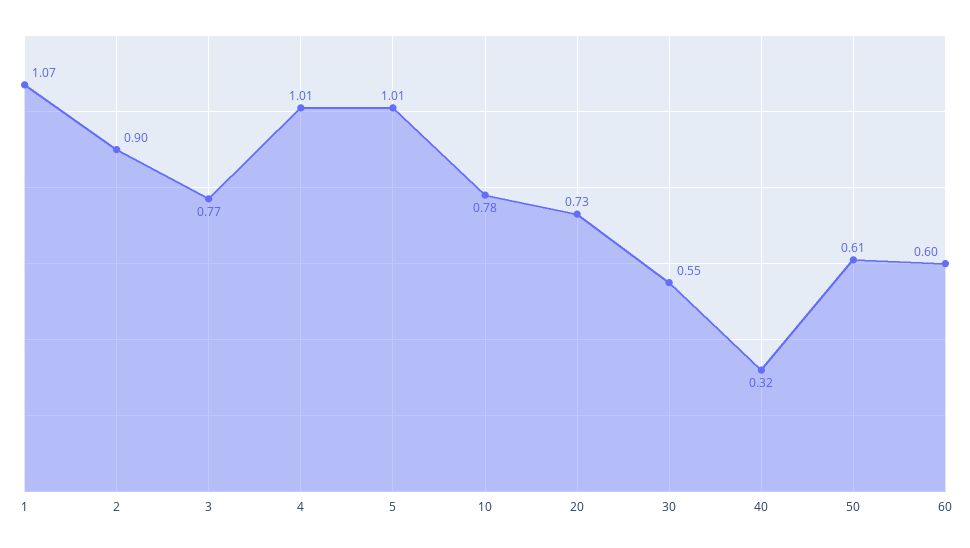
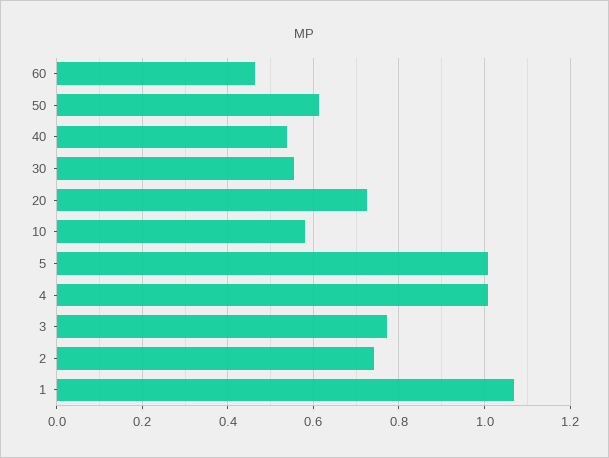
  {
    "1": 1.07,
-   "2": 0.9,
+   "2": 0.74,
    "3": 0.77,
    "4": 1.01,
    "5": 1.01,
-   "10": 0.78,
+   "10": 0.58,
    "20": 0.73,
    "30": 0.55,
-   "40": 0.32,
+   "40": 0.54,
    "50": 0.61,
-   "60": 0.6
+   "60": 0.46
  }

